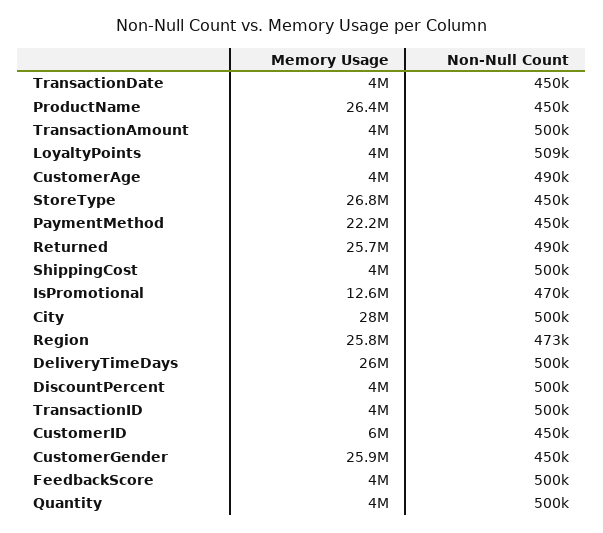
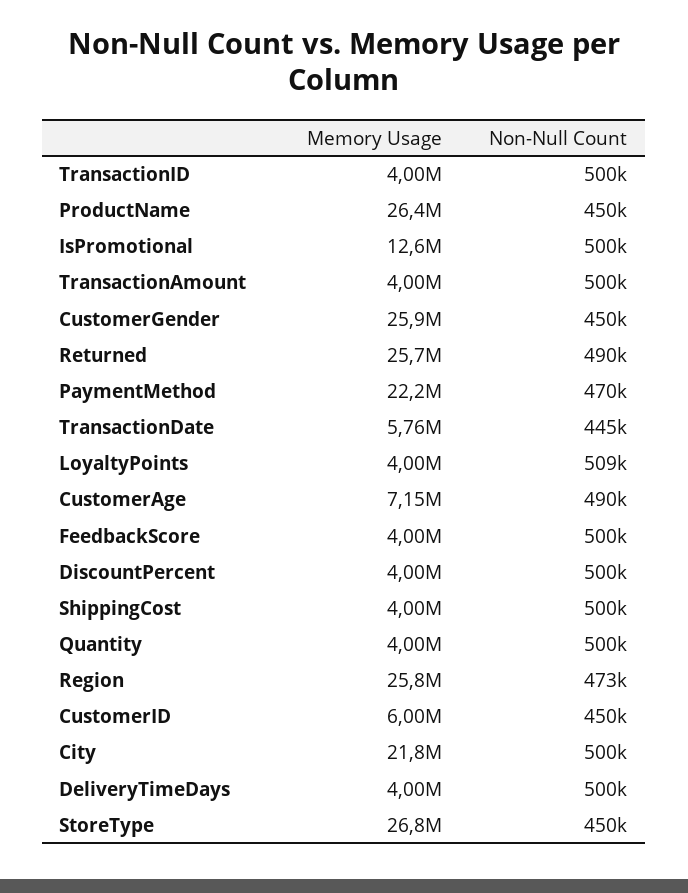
  {
    "Memory Usage": {
-     "TransactionDate": 4000000,
+     "TransactionDate": 5760000,
      "ProductName": 26400000,
      "TransactionAmount": 4000000,
      "LoyaltyPoints": 4000000,
-     "CustomerAge": 4000000,
+     "CustomerAge": 7150000,
      "StoreType": 26800000,
      "PaymentMethod": 22200000,
      "Returned": 25700000,
      "ShippingCost": 4000000,
      "IsPromotional": 12600000,
-     "City": 28000000,
+     "City": 21800000,
      "Region": 25800000,
-     "DeliveryTimeDays": 26000000,
+     "DeliveryTimeDays": 4000000,
      "DiscountPercent": 4000000,
      "TransactionID": 4000000,
      "CustomerID": 6000000,
      "CustomerGender": 25900000,
      "FeedbackScore": 4000000,
      "Quantity": 4000000
    },
    "Non-Null Count": {
-     "TransactionDate": 450000,
+     "TransactionDate": 445000,
      "ProductName": 450000,
      "TransactionAmount": 500000,
      "LoyaltyPoints": 509000,
      "CustomerAge": 490000,
      "StoreType": 450000,
-     "PaymentMethod": 450000,
+     "PaymentMethod": 470000,
      "Returned": 490000,
      "ShippingCost": 500000,
-     "IsPromotional": 470000,
+     "IsPromotional": 500000,
      "City": 500000,
      "Region": 473000,
      "DeliveryTimeDays": 500000,
      "DiscountPercent": 500000,
      "TransactionID": 500000,
      "CustomerID": 450000,
      "CustomerGender": 450000,
      "FeedbackScore": 500000,
      "Quantity": 500000
    }
  }

